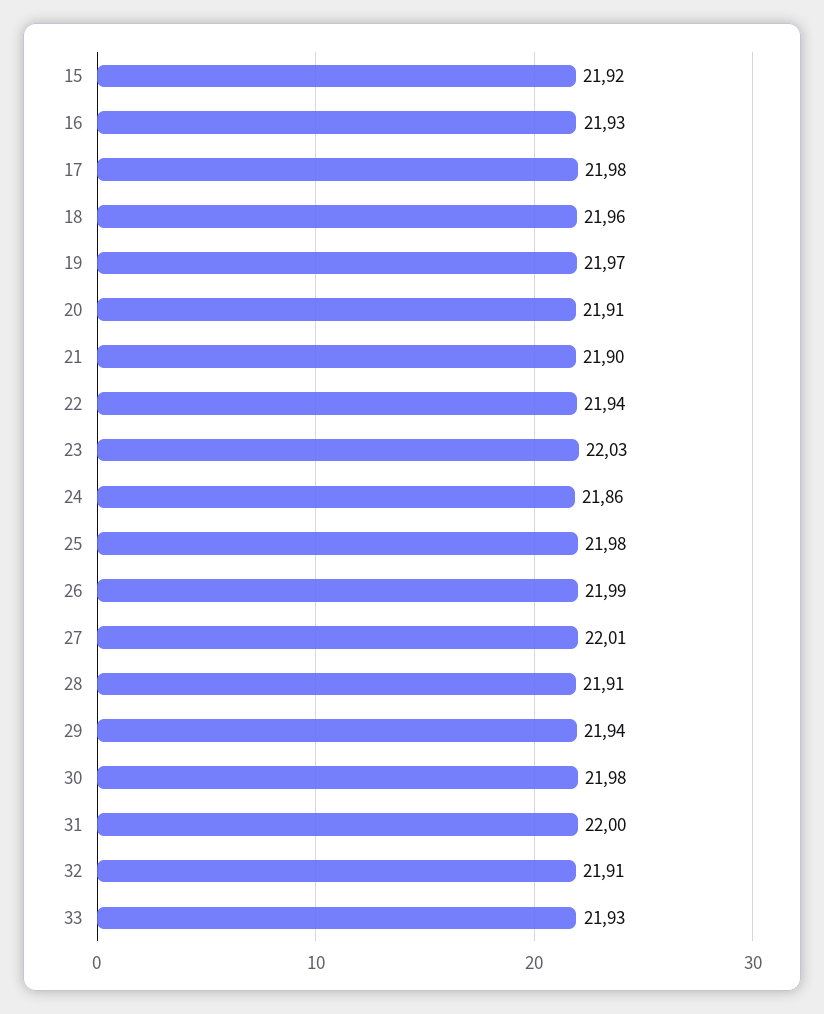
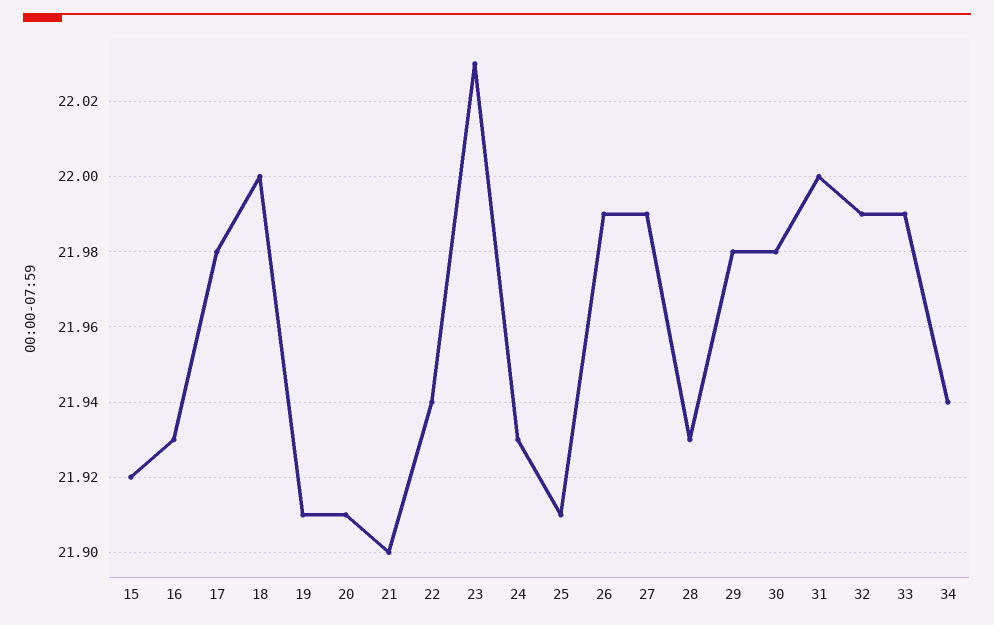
  {
    "15": 21.92,
    "16": 21.93,
    "17": 21.98,
-   "18": 21.96,
+   "18": 22,
-   "19": 21.97,
+   "19": 21.91,
    "20": 21.91,
    "21": 21.9,
    "22": 21.94,
    "23": 22.03,
-   "24": 21.86,
+   "24": 21.93,
-   "25": 21.98,
+   "25": 21.91,
    "26": 21.99,
-   "27": 22.01,
+   "27": 21.99,
-   "28": 21.91,
+   "28": 21.93,
-   "29": 21.94,
+   "29": 21.98,
    "30": 21.98,
    "31": 22,
-   "32": 21.91,
+   "32": 21.99,
-   "33": 21.93
+   "33": 21.99,
+   "34": 21.94
  }

